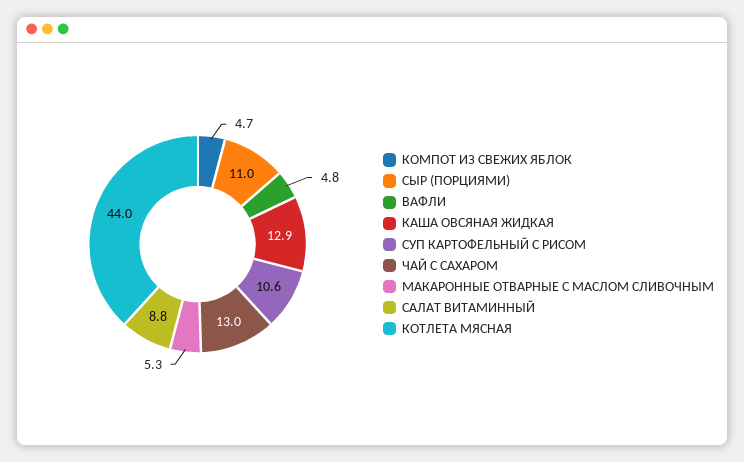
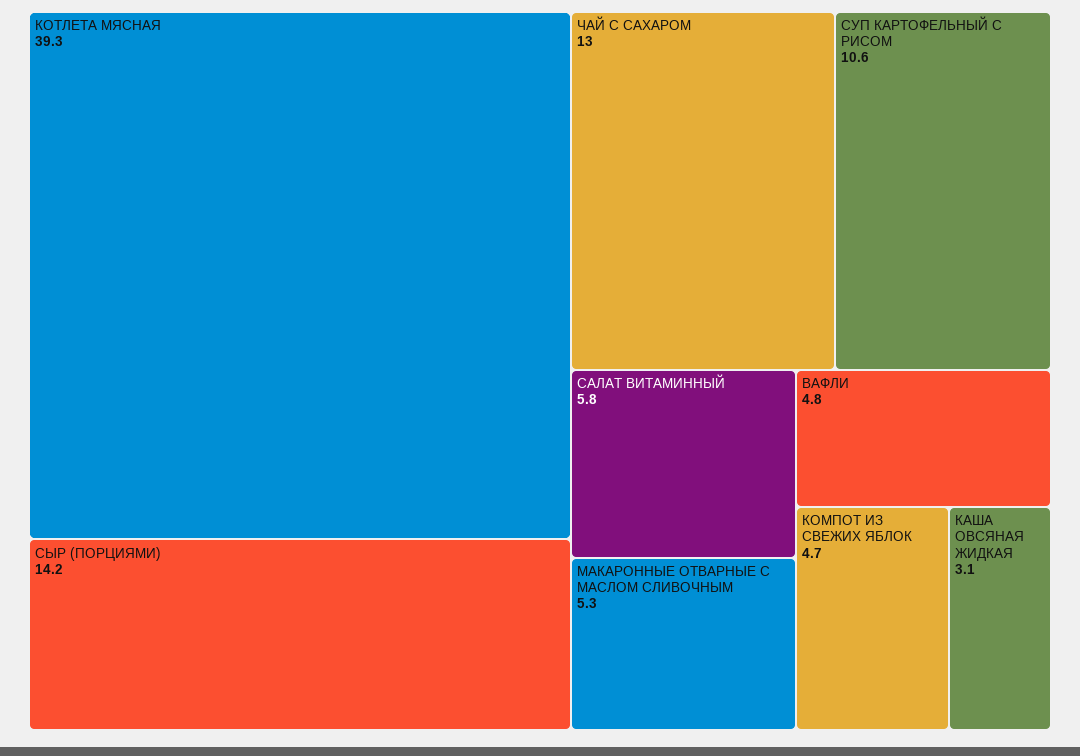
  {
    "КОМПОТ ИЗ СВЕЖИХ ЯБЛОК": 4.7,
-   "СЫР (ПОРЦИЯМИ)": 11,
+   "СЫР (ПОРЦИЯМИ)": 14.2,
    "ВАФЛИ": 4.8,
-   "КАША ОВСЯНАЯ ЖИДКАЯ": 12.9,
+   "КАША ОВСЯНАЯ ЖИДКАЯ": 3.1,
    "СУП КАРТОФЕЛЬНЫЙ С РИСОМ": 10.6,
    "ЧАЙ С САХАРОМ": 13,
    "МАКАРОННЫЕ ОТВАРНЫЕ С МАСЛОМ СЛИВОЧНЫМ": 5.3,
-   "САЛАТ ВИТАМИННЫЙ": 8.8,
+   "САЛАТ ВИТАМИННЫЙ": 5.8,
-   "КОТЛЕТА МЯСНАЯ": 44
+   "КОТЛЕТА МЯСНАЯ": 39.3
  }

